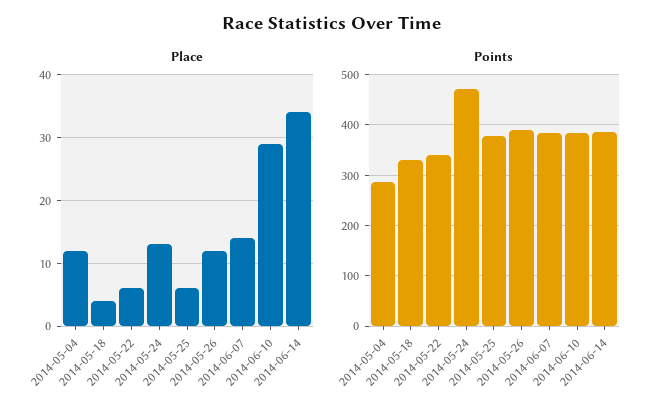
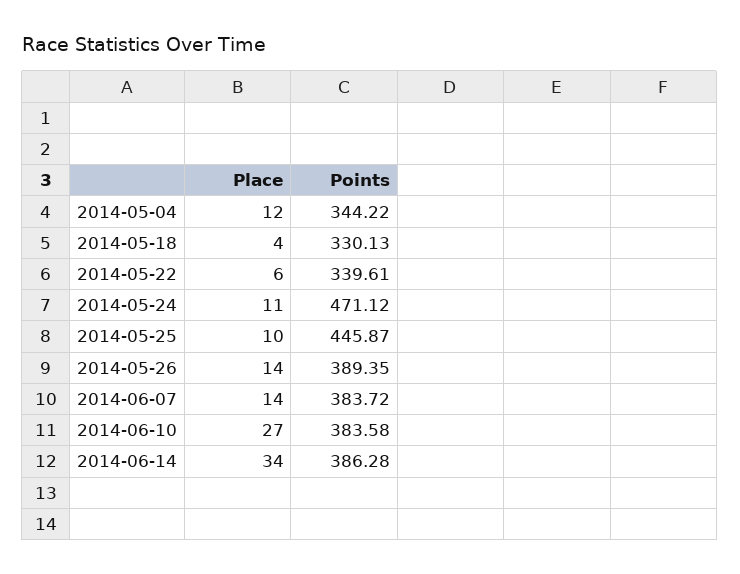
  {
    "Place": {
      "2014-05-04": 12,
      "2014-05-18": 4,
      "2014-05-22": 6,
-     "2014-05-24": 13,
+     "2014-05-24": 11,
-     "2014-05-25": 6,
+     "2014-05-25": 10,
-     "2014-05-26": 12,
+     "2014-05-26": 14,
      "2014-06-07": 14,
-     "2014-06-10": 29,
+     "2014-06-10": 27,
      "2014-06-14": 34
    },
    "Points": {
-     "2014-05-04": 280,
+     "2014-05-04": 344.22,
      "2014-05-18": 330.13,
      "2014-05-22": 339.61,
      "2014-05-24": 471.12,
-     "2014-05-25": 380,
+     "2014-05-25": 445.87,
      "2014-05-26": 389.35,
      "2014-06-07": 383.72,
      "2014-06-10": 383.58,
      "2014-06-14": 386.28
    }
  }

